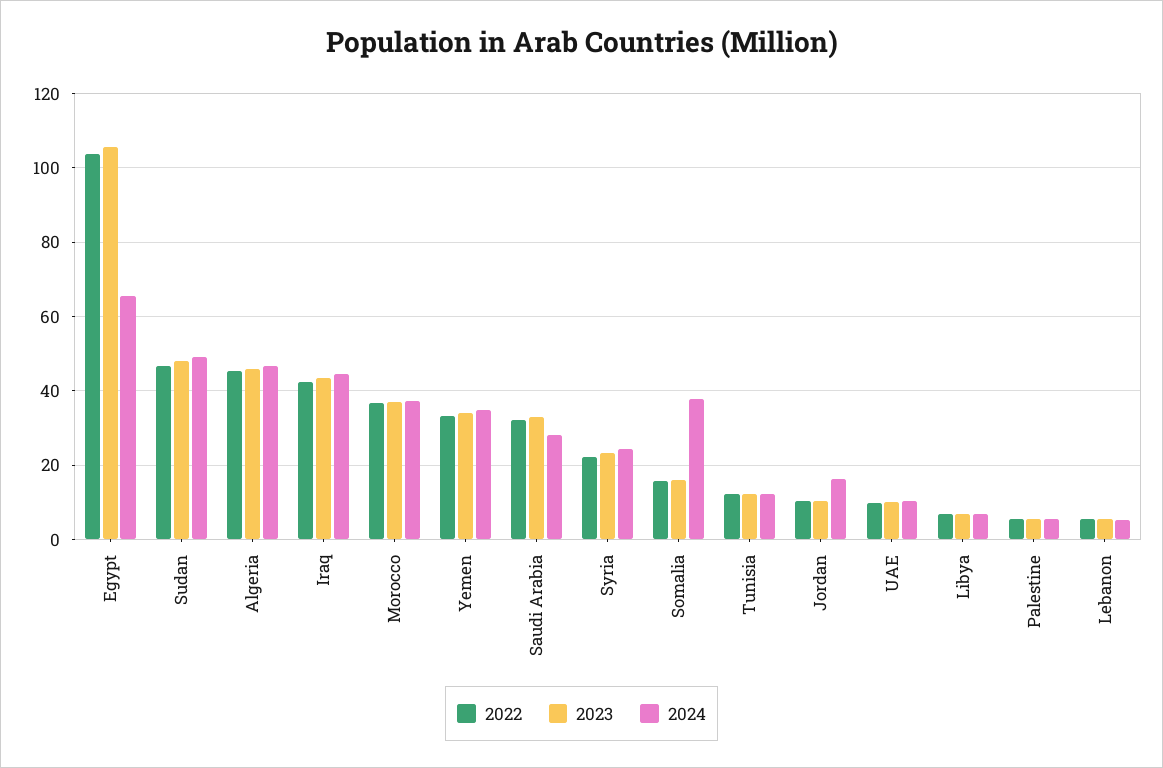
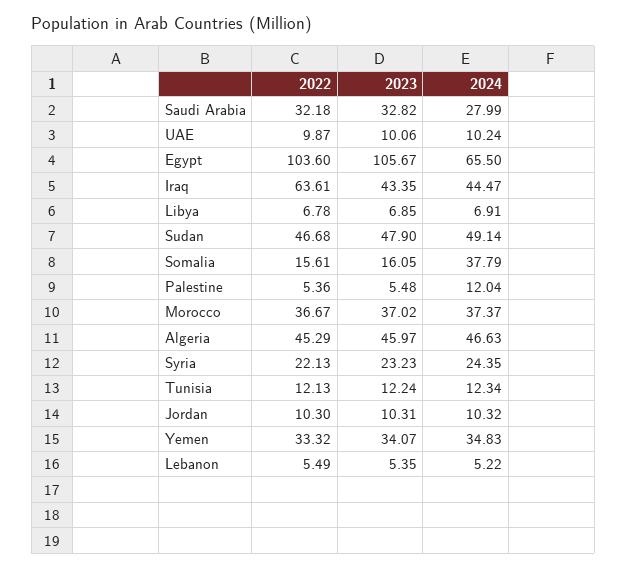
  {
    "2022": {
      "Egypt": 103.6,
      "Sudan": 46.68,
      "Algeria": 45.29,
-     "Iraq": 42,
+     "Iraq": 63.61,
      "Morocco": 36.67,
      "Yemen": 33.32,
      "Saudi Arabia": 32.18,
      "Syria": 22.13,
      "Somalia": 15.61,
      "Tunisia": 12.13,
      "Jordan": 10.3,
      "UAE": 9.87,
      "Libya": 6.78,
      "Palestine": 5.36,
      "Lebanon": 5.49
    },
    "2023": {
      "Egypt": 105.67,
      "Sudan": 47.9,
      "Algeria": 45.97,
      "Iraq": 43.35,
      "Morocco": 37.02,
      "Yemen": 34.07,
      "Saudi Arabia": 32.82,
      "Syria": 23.23,
      "Somalia": 16.05,
      "Tunisia": 12.24,
      "Jordan": 10.31,
      "UAE": 10.06,
      "Libya": 6.85,
      "Palestine": 5.48,
      "Lebanon": 5.35
    },
    "2024": {
      "Egypt": 65.5,
      "Sudan": 49.14,
      "Algeria": 46.63,
      "Iraq": 44.47,
      "Morocco": 37.37,
      "Yemen": 34.83,
      "Saudi Arabia": 27.99,
      "Syria": 24.35,
      "Somalia": 37.79,
      "Tunisia": 12.34,
-     "Jordan": 16,
+     "Jordan": 10.32,
      "UAE": 10.24,
      "Libya": 6.91,
-     "Palestine": 6,
+     "Palestine": 12.04,
      "Lebanon": 5.22
    }
  }

